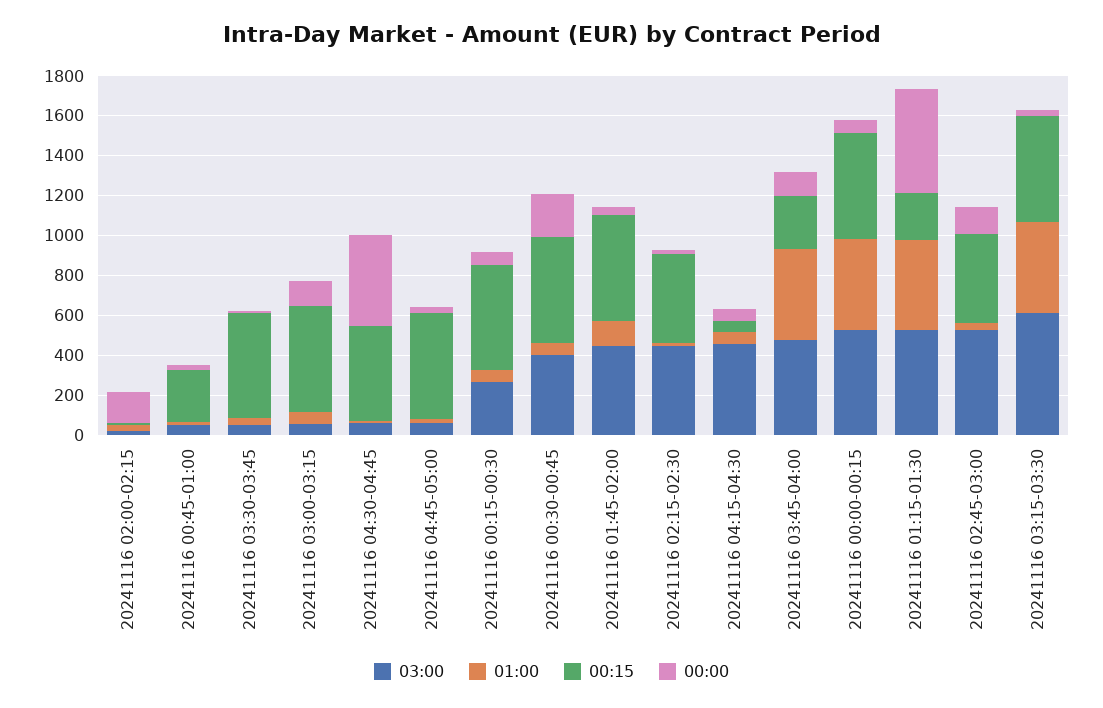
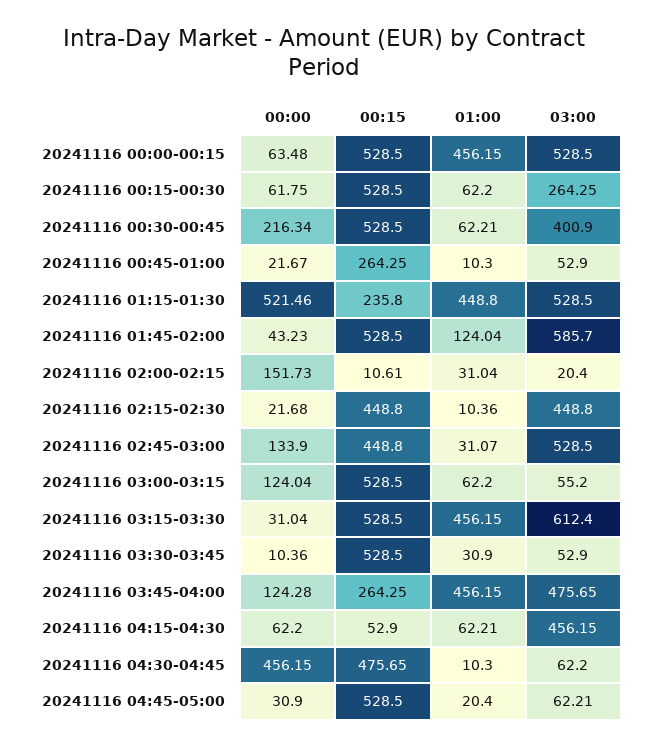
  {
    "03:00": {
      "20241116 02:00-02:15": 20.4,
      "20241116 00:45-01:00": 52.9,
      "20241116 03:30-03:45": 52.9,
      "20241116 03:00-03:15": 55.2,
      "20241116 04:30-04:45": 62.2,
      "20241116 04:45-05:00": 62.21,
      "20241116 00:15-00:30": 264.25,
      "20241116 00:30-00:45": 400.9,
-     "20241116 01:45-02:00": 450,
+     "20241116 01:45-02:00": 585.7,
      "20241116 02:15-02:30": 448.8,
      "20241116 04:15-04:30": 456.15,
      "20241116 03:45-04:00": 475.65,
      "20241116 00:00-00:15": 528.5,
      "20241116 01:15-01:30": 528.5,
      "20241116 02:45-03:00": 528.5,
      "20241116 03:15-03:30": 612.4
    },
    "01:00": {
      "20241116 02:00-02:15": 31.04,
      "20241116 00:45-01:00": 10.3,
      "20241116 03:30-03:45": 30.9,
      "20241116 03:00-03:15": 62.2,
      "20241116 04:30-04:45": 10.3,
      "20241116 04:45-05:00": 20.4,
      "20241116 00:15-00:30": 62.2,
      "20241116 00:30-00:45": 62.21,
      "20241116 01:45-02:00": 124.04,
      "20241116 02:15-02:30": 10.36,
      "20241116 04:15-04:30": 62.21,
      "20241116 03:45-04:00": 456.15,
      "20241116 00:00-00:15": 456.15,
      "20241116 01:15-01:30": 448.8,
      "20241116 02:45-03:00": 31.07,
      "20241116 03:15-03:30": 456.15
    },
    "00:15": {
      "20241116 02:00-02:15": 10.61,
      "20241116 00:45-01:00": 264.25,
      "20241116 03:30-03:45": 528.5,
      "20241116 03:00-03:15": 528.5,
      "20241116 04:30-04:45": 475.65,
      "20241116 04:45-05:00": 528.5,
      "20241116 00:15-00:30": 528.5,
      "20241116 00:30-00:45": 528.5,
      "20241116 01:45-02:00": 528.5,
      "20241116 02:15-02:30": 448.8,
      "20241116 04:15-04:30": 52.9,
      "20241116 03:45-04:00": 264.25,
      "20241116 00:00-00:15": 528.5,
      "20241116 01:15-01:30": 235.8,
      "20241116 02:45-03:00": 448.8,
      "20241116 03:15-03:30": 528.5
    },
    "00:00": {
      "20241116 02:00-02:15": 151.73,
      "20241116 00:45-01:00": 21.67,
      "20241116 03:30-03:45": 10.36,
      "20241116 03:00-03:15": 124.04,
      "20241116 04:30-04:45": 456.15,
      "20241116 04:45-05:00": 30.9,
      "20241116 00:15-00:30": 61.75,
      "20241116 00:30-00:45": 216.34,
      "20241116 01:45-02:00": 43.23,
      "20241116 02:15-02:30": 21.68,
      "20241116 04:15-04:30": 62.2,
      "20241116 03:45-04:00": 124.28,
      "20241116 00:00-00:15": 63.48,
      "20241116 01:15-01:30": 521.46,
      "20241116 02:45-03:00": 133.9,
      "20241116 03:15-03:30": 31.04
    }
  }

